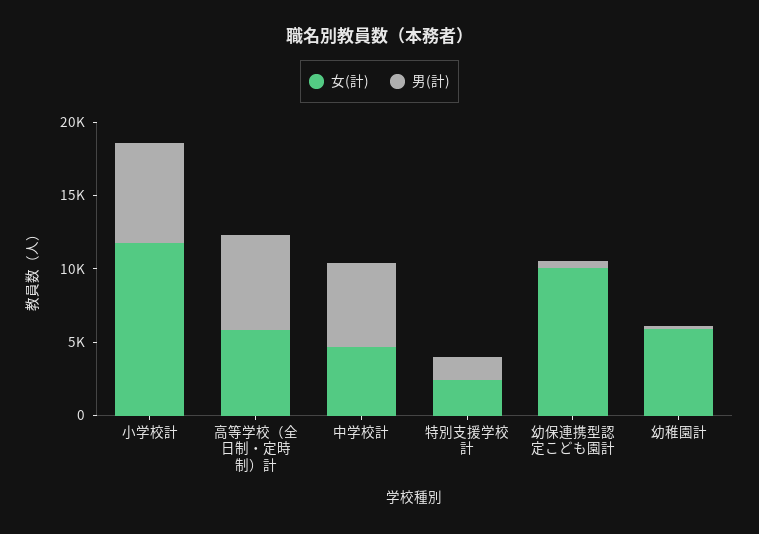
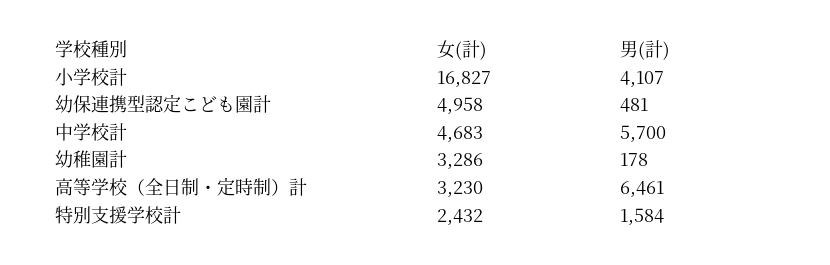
  {
    "女(計)": {
-     "小学校計": 12000,
+     "小学校計": 16827,
-     "高等学校（全日制・定時制）計": 6000,
+     "高等学校（全日制・定時制）計": 3230,
      "中学校計": 4683,
      "特別支援学校計": 2432,
-     "幼保連携型認定こども園計": 10000,
+     "幼保連携型認定こども園計": 4958,
-     "幼稚園計": 6000
+     "幼稚園計": 3286
    },
    "男(計)": {
-     "小学校計": 7000,
+     "小学校計": 4107,
      "高等学校（全日制・定時制）計": 6461,
      "中学校計": 5700,
      "特別支援学校計": 1584,
      "幼保連携型認定こども園計": 481,
      "幼稚園計": 178
    }
  }

